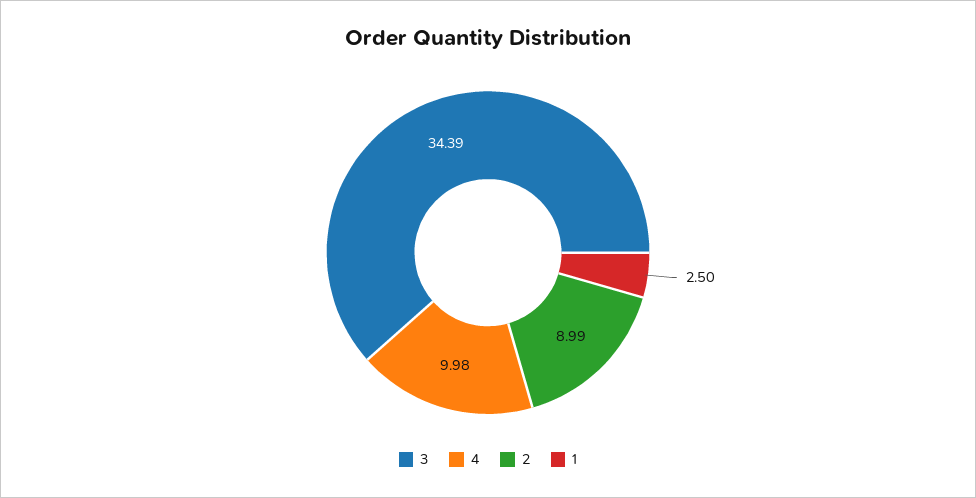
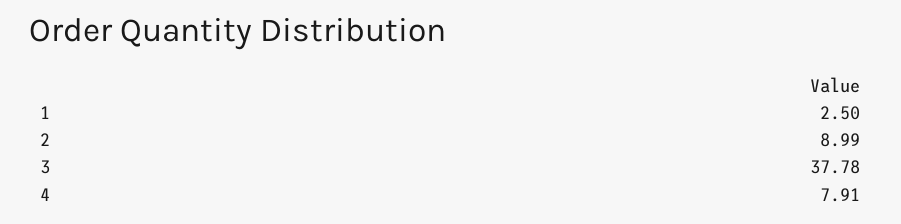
  {
-   "3": 34.39,
+   "3": 37.78,
-   "4": 9.98,
+   "4": 7.91,
    "2": 8.99,
    "1": 2.5
  }

